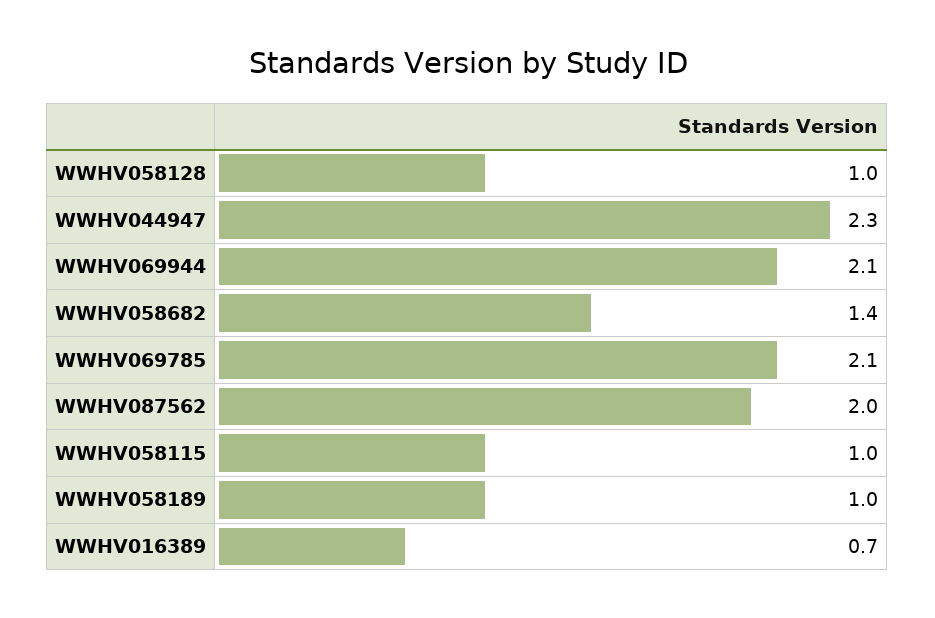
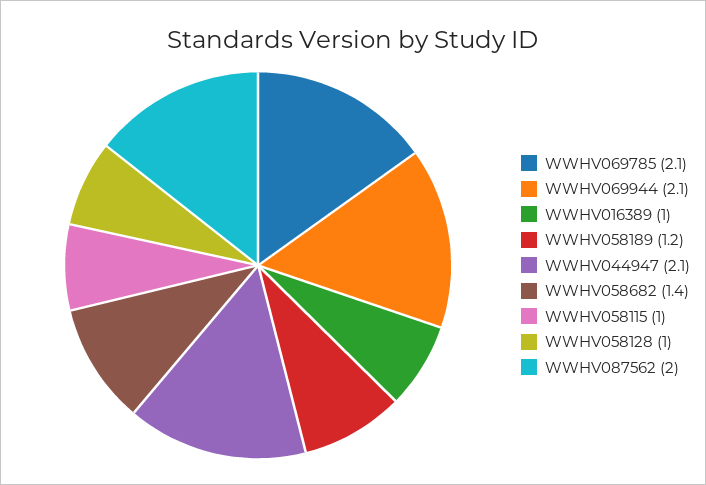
  {
    "WWHV058128": 1,
-   "WWHV044947": 2.3,
+   "WWHV044947": 2.1,
    "WWHV069944": 2.1,
    "WWHV058682": 1.4,
    "WWHV069785": 2.1,
    "WWHV087562": 2,
    "WWHV058115": 1,
-   "WWHV058189": 1,
+   "WWHV058189": 1.2,
-   "WWHV016389": 0.7
+   "WWHV016389": 1
  }

